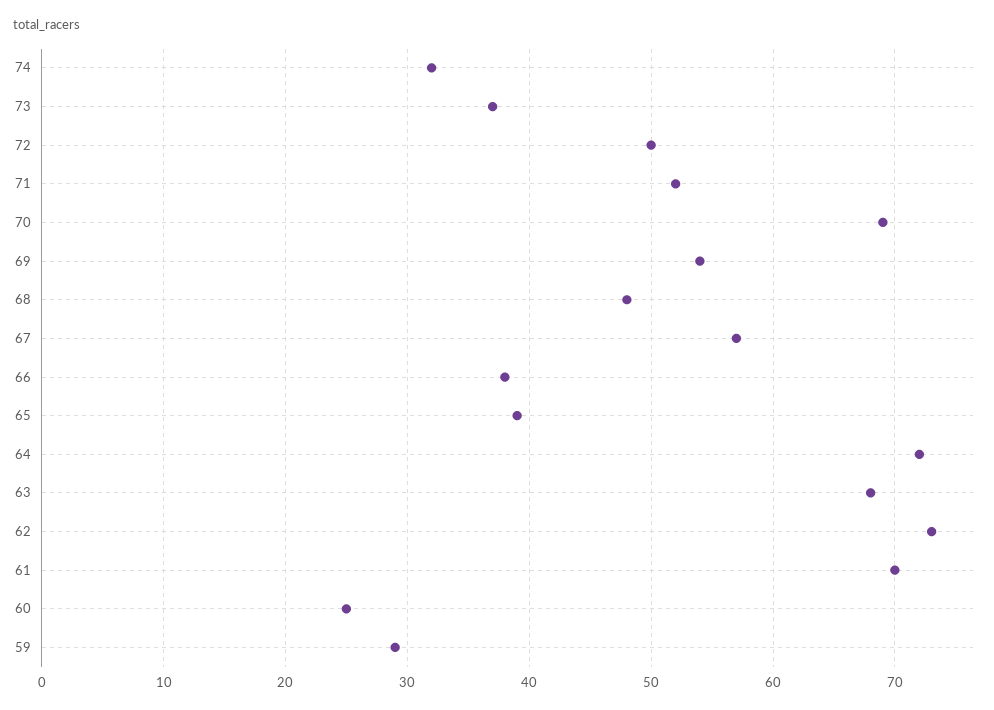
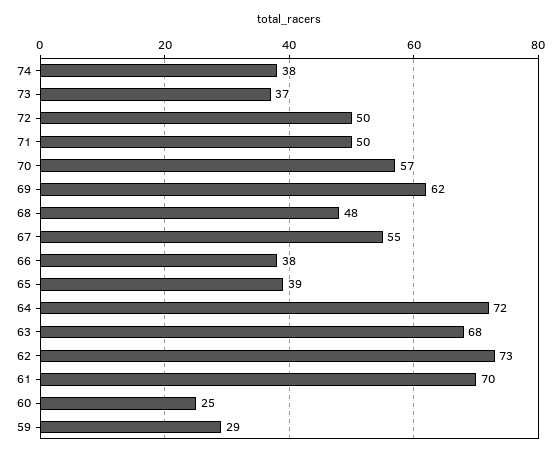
  {
-   "74": 32,
+   "74": 38,
    "73": 37,
    "72": 50,
-   "71": 52,
+   "71": 50,
-   "70": 69,
+   "70": 57,
-   "69": 54,
+   "69": 62,
    "68": 48,
-   "67": 57,
+   "67": 55,
    "66": 38,
    "65": 39,
    "64": 72,
    "63": 68,
    "62": 73,
    "61": 70,
    "60": 25,
    "59": 29
  }

